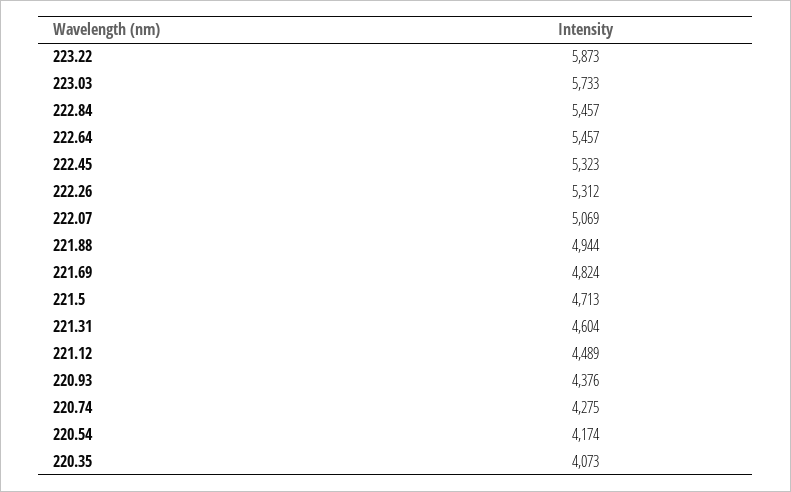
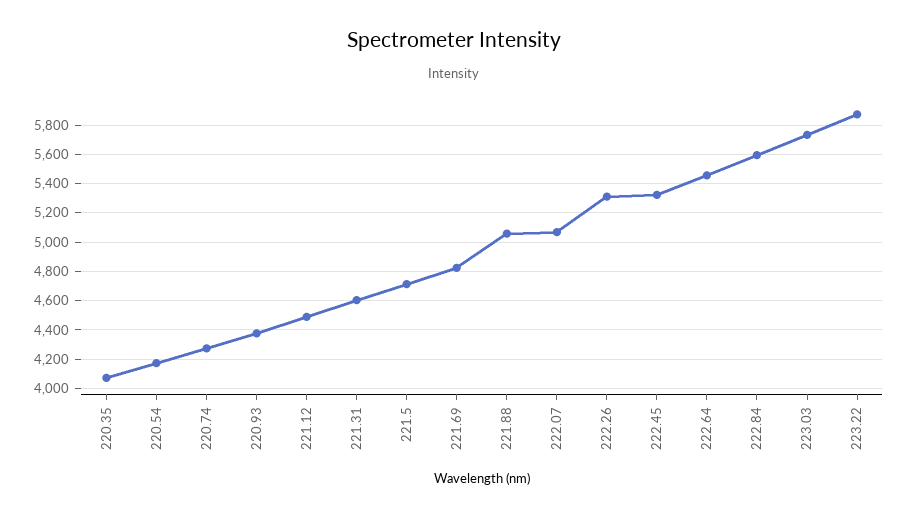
  {
    "223.22": 5873,
    "223.03": 5733,
-   "222.84": 5457,
+   "222.84": 5600,
    "222.64": 5457,
    "222.45": 5323,
    "222.26": 5312,
    "222.07": 5069,
-   "221.88": 4944,
+   "221.88": 5050,
    "221.69": 4824,
    "221.5": 4713,
    "221.31": 4604,
    "221.12": 4489,
    "220.93": 4376,
    "220.74": 4275,
    "220.54": 4174,
    "220.35": 4073
  }

